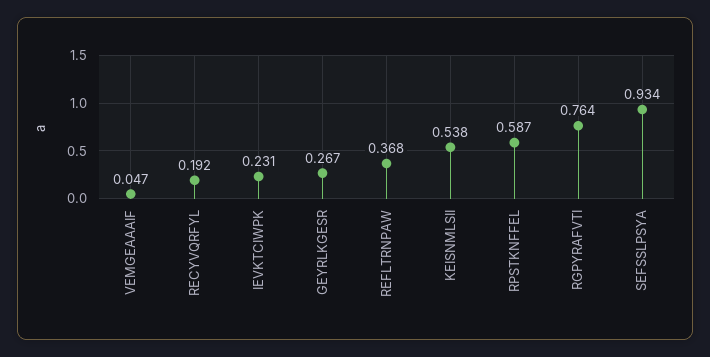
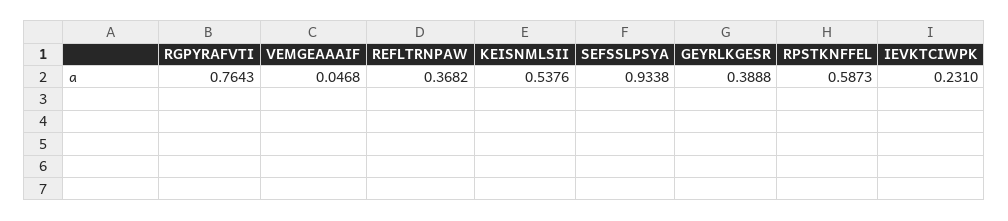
  {
    "VEMGEAAAIF": 0.0468,
-   "RECYVQRFYL": 0.192,
    "IEVKTCIWPK": 0.231,
-   "GEYRLKGESR": 0.267,
+   "GEYRLKGESR": 0.3888,
    "REFLTRNPAW": 0.3682,
    "KEISNMLSII": 0.5376,
    "RPSTKNFFEL": 0.5873,
    "RGPYRAFVTI": 0.7643,
    "SEFSSLPSYA": 0.9338
  }

